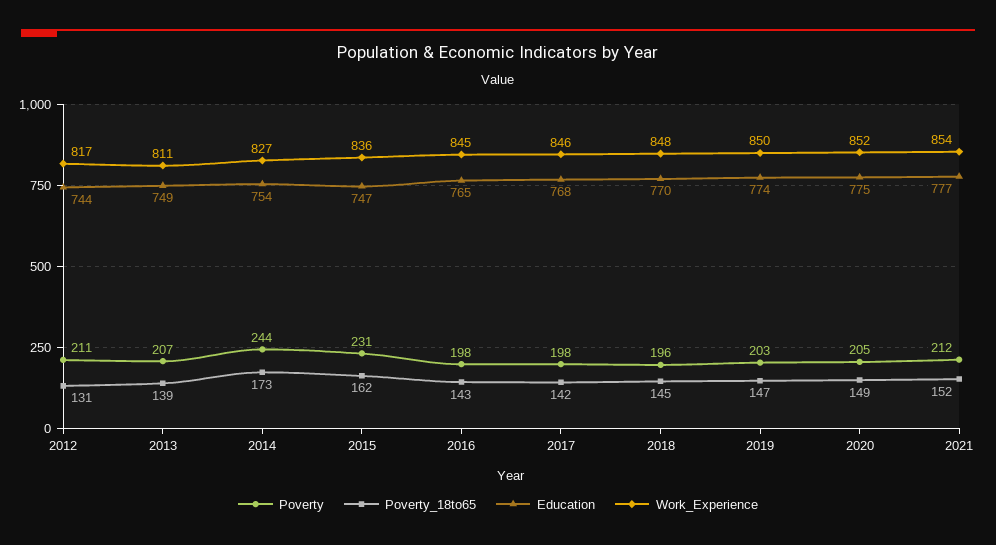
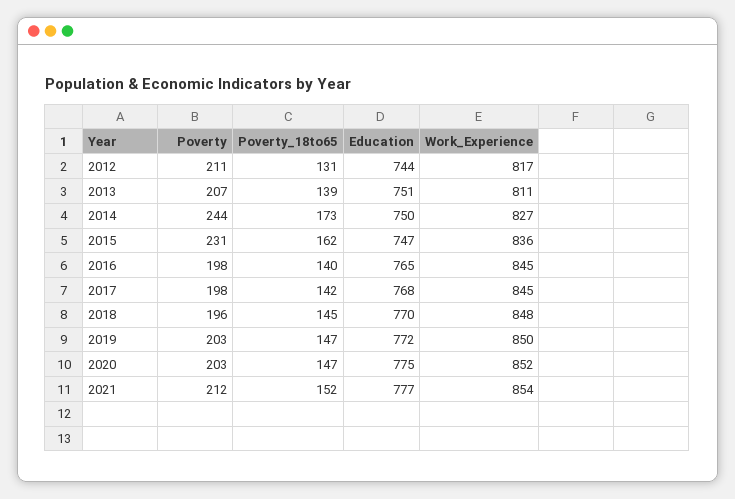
  {
    "Poverty": {
      "2012": 211,
      "2013": 207,
      "2014": 244,
      "2015": 231,
      "2016": 198,
      "2017": 198,
      "2018": 196,
      "2019": 203,
-     "2020": 205,
+     "2020": 203,
      "2021": 212
    },
    "Poverty_18to65": {
      "2012": 131,
      "2013": 139,
      "2014": 173,
      "2015": 162,
-     "2016": 143,
+     "2016": 140,
      "2017": 142,
      "2018": 145,
      "2019": 147,
-     "2020": 149,
+     "2020": 147,
      "2021": 152
    },
    "Education": {
      "2012": 744,
-     "2013": 749,
+     "2013": 751,
-     "2014": 754,
+     "2014": 750,
      "2015": 747,
      "2016": 765,
      "2017": 768,
      "2018": 770,
-     "2019": 774,
+     "2019": 772,
      "2020": 775,
      "2021": 777
    },
    "Work_Experience": {
      "2012": 817,
      "2013": 811,
      "2014": 827,
      "2015": 836,
      "2016": 845,
-     "2017": 846,
+     "2017": 845,
      "2018": 848,
      "2019": 850,
      "2020": 852,
      "2021": 854
    }
  }

